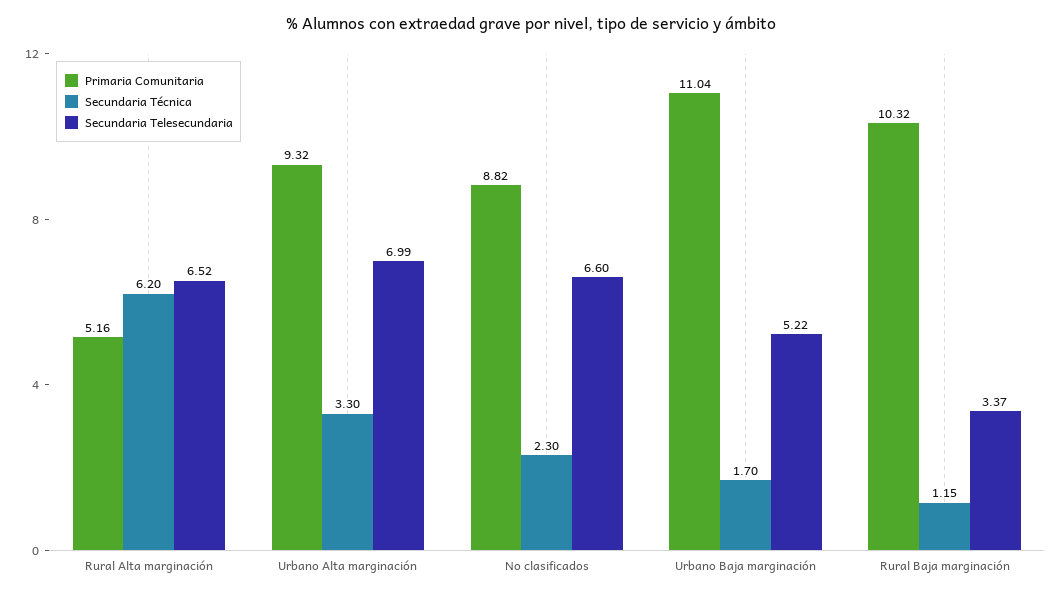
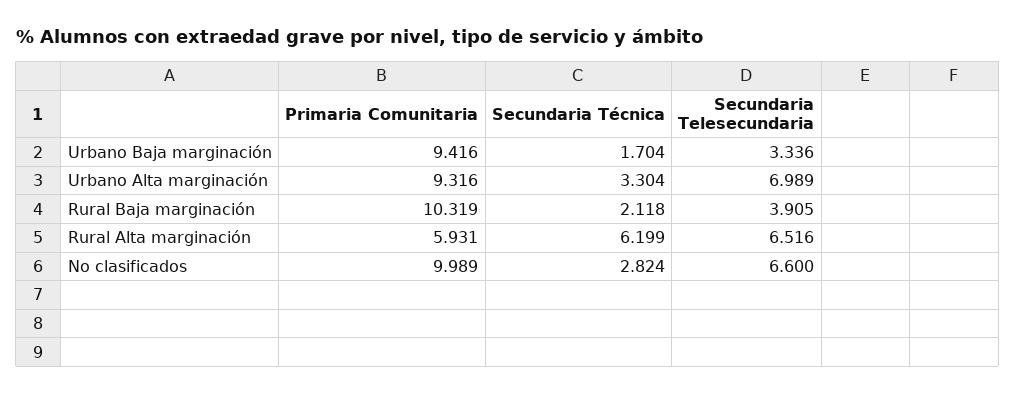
  {
    "Primaria Comunitaria": {
-     "Rural Alta marginación": 5.16,
+     "Rural Alta marginación": 5.931,
      "Urbano Alta marginación": 9.316,
-     "No clasificados": 8.82,
+     "No clasificados": 9.989,
-     "Urbano Baja marginación": 11.04,
+     "Urbano Baja marginación": 9.416,
      "Rural Baja marginación": 10.319
    },
    "Secundaria Técnica": {
      "Rural Alta marginación": 6.199,
      "Urbano Alta marginación": 3.304,
-     "No clasificados": 2.3,
+     "No clasificados": 2.824,
      "Urbano Baja marginación": 1.704,
-     "Rural Baja marginación": 1.15
+     "Rural Baja marginación": 2.118
    },
    "Secundaria Telesecundaria": {
      "Rural Alta marginación": 6.516,
      "Urbano Alta marginación": 6.989,
      "No clasificados": 6.6,
-     "Urbano Baja marginación": 5.22,
+     "Urbano Baja marginación": 3.336,
-     "Rural Baja marginación": 3.37
+     "Rural Baja marginación": 3.905
    }
  }

